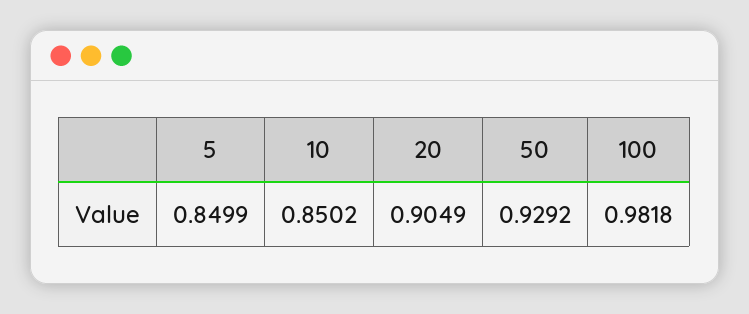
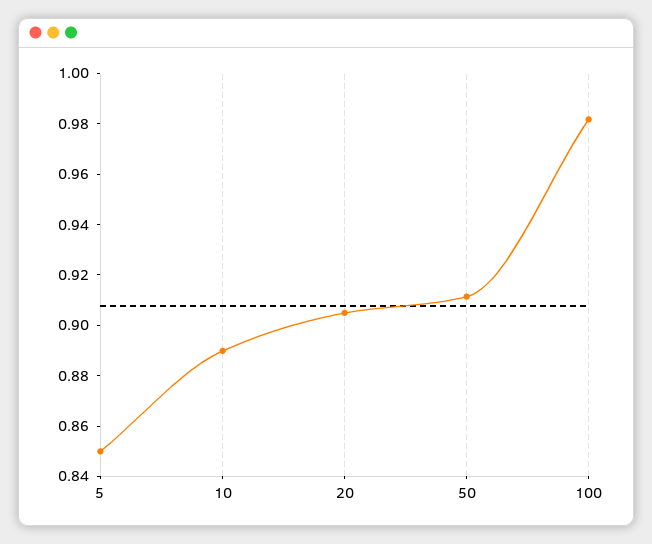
  {
    "5": 0.8499,
-   "10": 0.8502,
+   "10": 0.89,
    "20": 0.9049,
-   "50": 0.9292,
+   "50": 0.91,
    "100": 0.9818
  }

